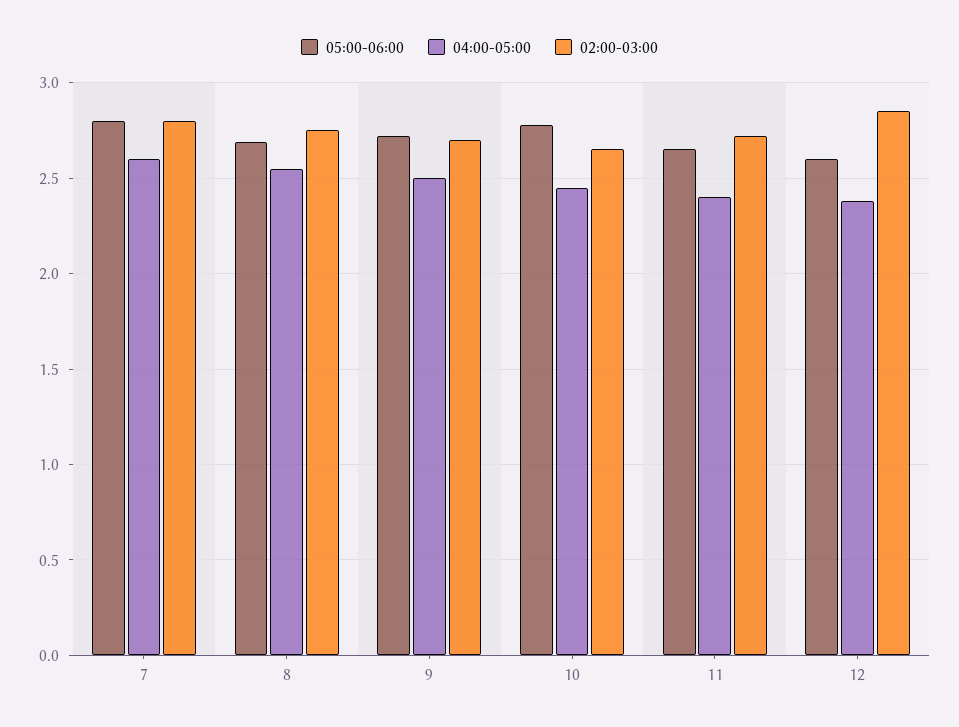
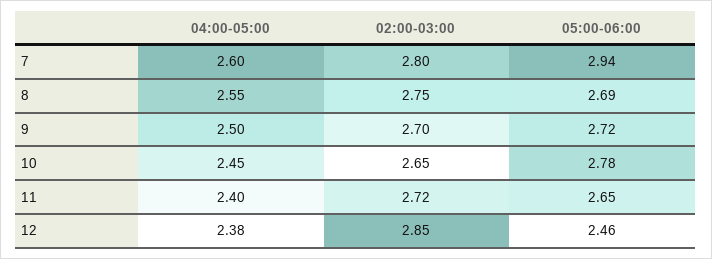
  {
    "05:00-06:00": {
-     "7": 2.8,
+     "7": 2.94,
      "8": 2.69,
      "9": 2.72,
      "10": 2.78,
      "11": 2.65,
-     "12": 2.6
+     "12": 2.46
    },
    "04:00-05:00": {
      "7": 2.6,
      "8": 2.55,
      "9": 2.5,
      "10": 2.45,
      "11": 2.4,
      "12": 2.38
    },
    "02:00-03:00": {
      "7": 2.8,
      "8": 2.75,
      "9": 2.7,
      "10": 2.65,
      "11": 2.72,
      "12": 2.85
    }
  }

